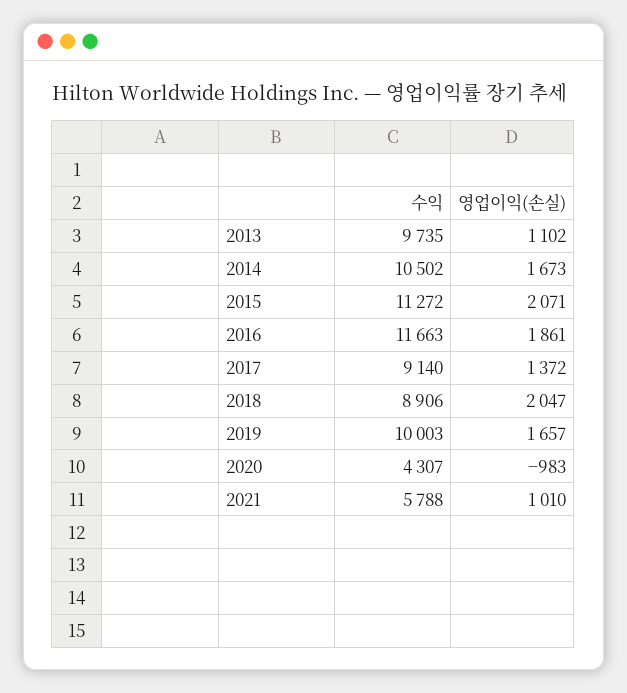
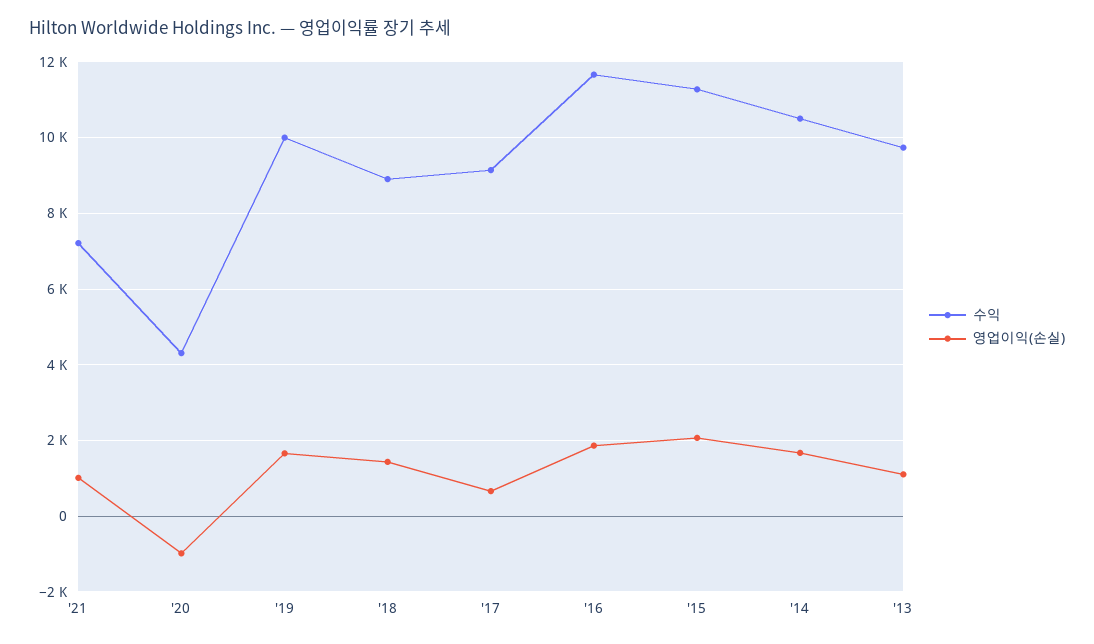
  {
    "수익": {
      "2013": 9735,
      "2014": 10502,
      "2015": 11272,
      "2016": 11663,
      "2017": 9140,
      "2018": 8906,
      "2019": 10003,
      "2020": 4307,
-     "2021": 5788
+     "2021": 7200
    },
    "영업이익(손실)": {
      "2013": 1102,
      "2014": 1673,
      "2015": 2071,
      "2016": 1861,
-     "2017": 1372,
+     "2017": 600,
-     "2018": 2047,
+     "2018": 1400,
      "2019": 1657,
      "2020": -983,
      "2021": 1010
    }
  }

